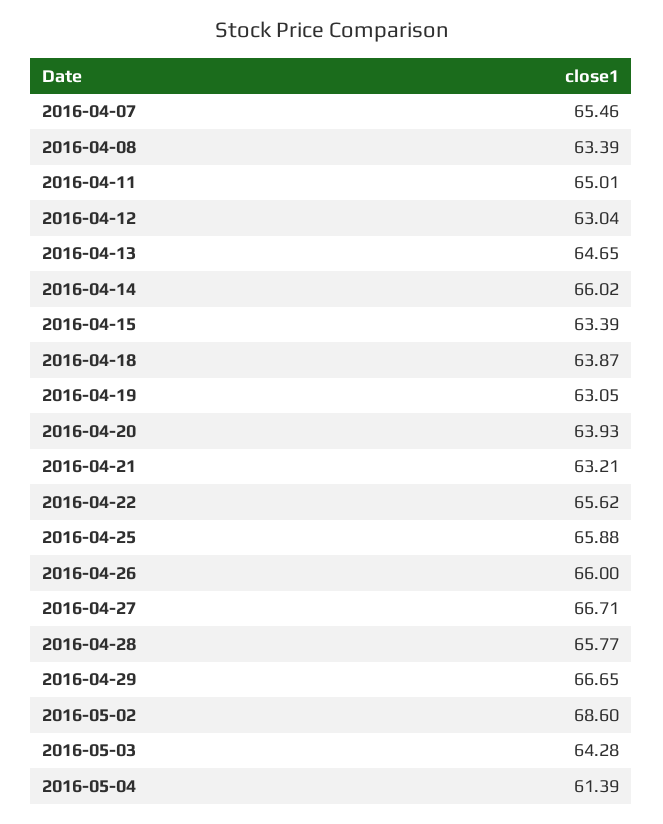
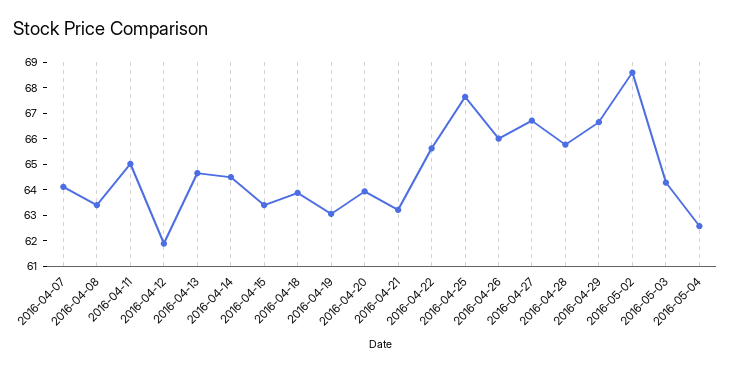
  {
-   "2016-04-07": 65.46,
+   "2016-04-07": 64,
    "2016-04-08": 63.39,
    "2016-04-11": 65.01,
-   "2016-04-12": 63.04,
+   "2016-04-12": 62,
    "2016-04-13": 64.65,
-   "2016-04-14": 66.02,
+   "2016-04-14": 64.5,
    "2016-04-15": 63.39,
    "2016-04-18": 63.87,
    "2016-04-19": 63.05,
    "2016-04-20": 63.93,
    "2016-04-21": 63.21,
    "2016-04-22": 65.62,
-   "2016-04-25": 65.88,
+   "2016-04-25": 67.5,
    "2016-04-26": 66,
    "2016-04-27": 66.71,
    "2016-04-28": 65.77,
    "2016-04-29": 66.65,
    "2016-05-02": 68.6,
    "2016-05-03": 64.28,
-   "2016-05-04": 61.39
+   "2016-05-04": 62.5
  }

